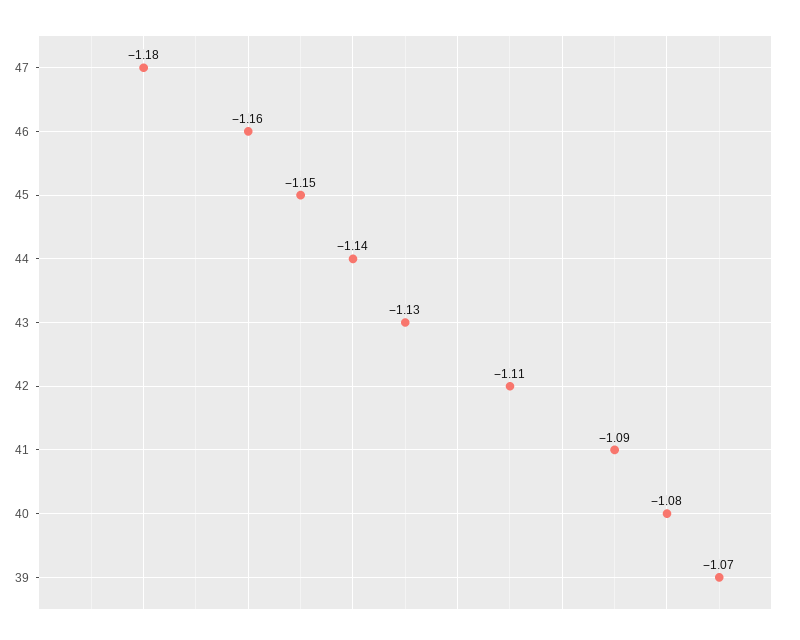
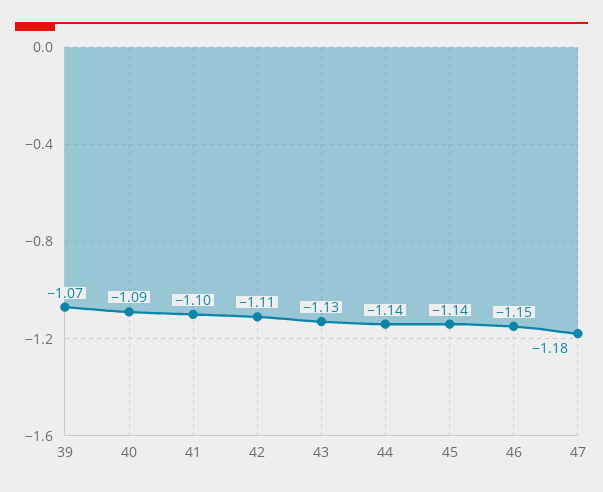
  {
    "47": -1.18,
-   "46": -1.16,
+   "46": -1.15,
-   "45": -1.15,
+   "45": -1.14,
    "44": -1.14,
    "43": -1.13,
    "42": -1.11,
-   "41": -1.09,
+   "41": -1.1,
-   "40": -1.08,
+   "40": -1.09,
    "39": -1.07
  }

